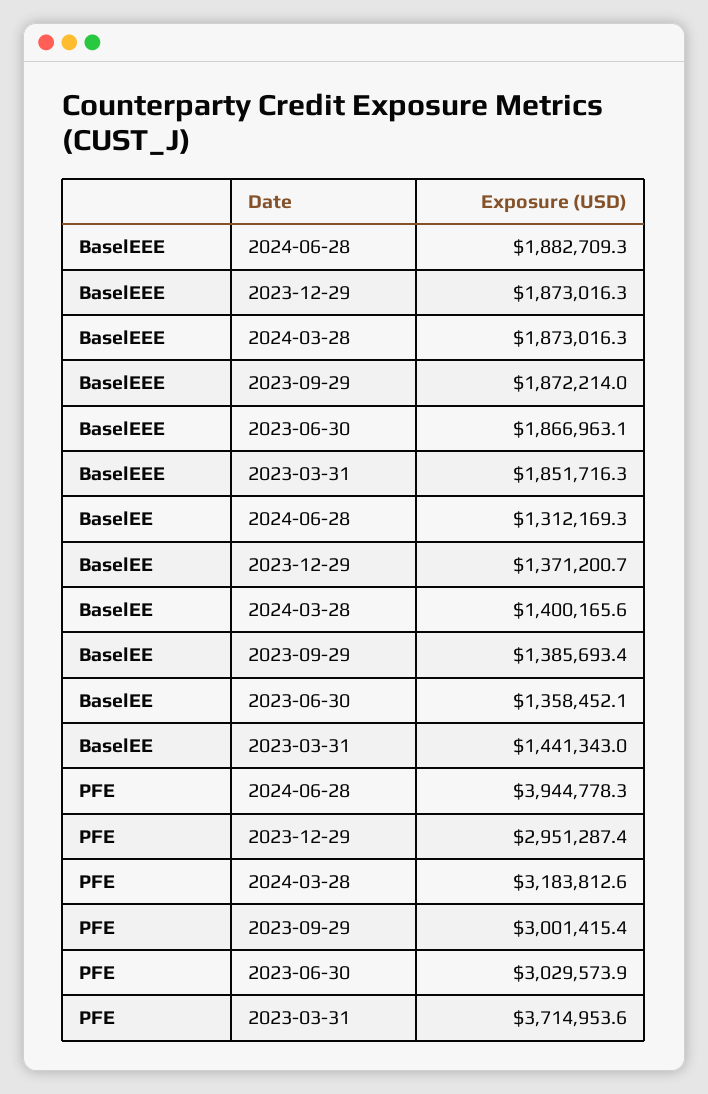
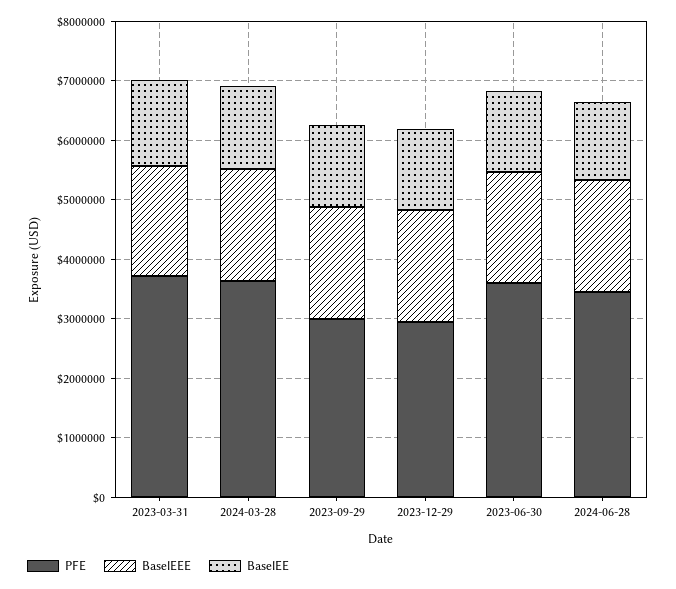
  {
    "BaselEEE": {
      "2024-06-28": 1882709.3,
      "2023-12-29": 1873016.3,
      "2024-03-28": 1873016.3,
      "2023-09-29": 1872214,
      "2023-06-30": 1866963.1,
      "2023-03-31": 1851716.3
    },
    "BaselEE": {
      "2024-06-28": 1312169.3,
      "2023-12-29": 1371200.7,
      "2024-03-28": 1400165.6,
      "2023-09-29": 1385693.4,
      "2023-06-30": 1358452.1,
      "2023-03-31": 1441343
    },
    "PFE": {
-     "2024-06-28": 3944778.3,
+     "2024-06-28": 3400000,
      "2023-12-29": 2951287.4,
-     "2024-03-28": 3183812.6,
+     "2024-03-28": 3600000,
      "2023-09-29": 3001415.4,
-     "2023-06-30": 3029573.9,
+     "2023-06-30": 3600000,
      "2023-03-31": 3714953.6
    }
  }

